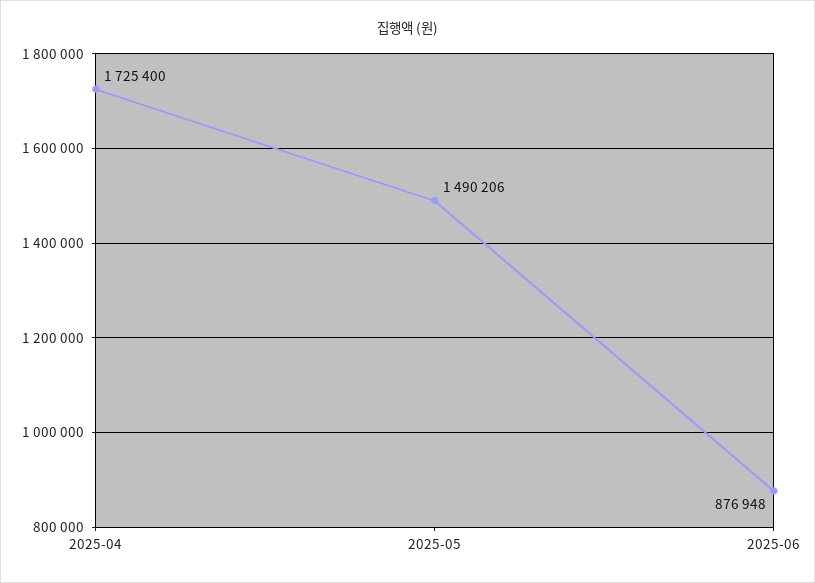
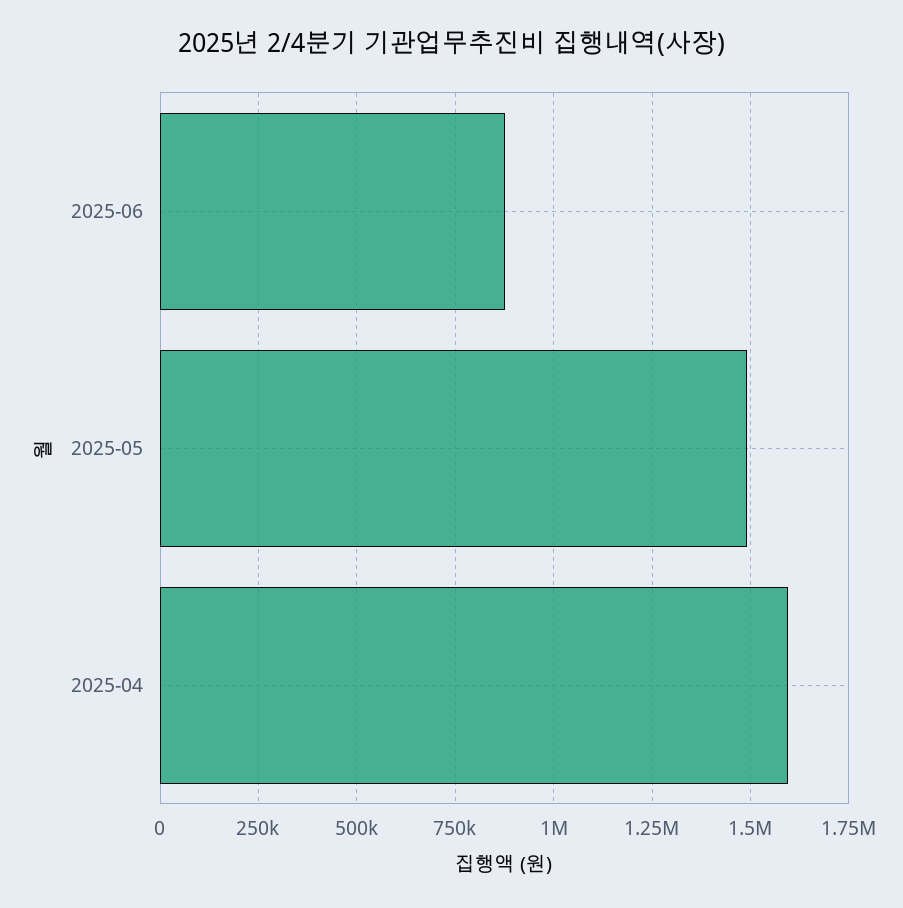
  {
-   "2025-04": 1725400,
+   "2025-04": 1600000,
    "2025-05": 1490206,
    "2025-06": 876948
  }

